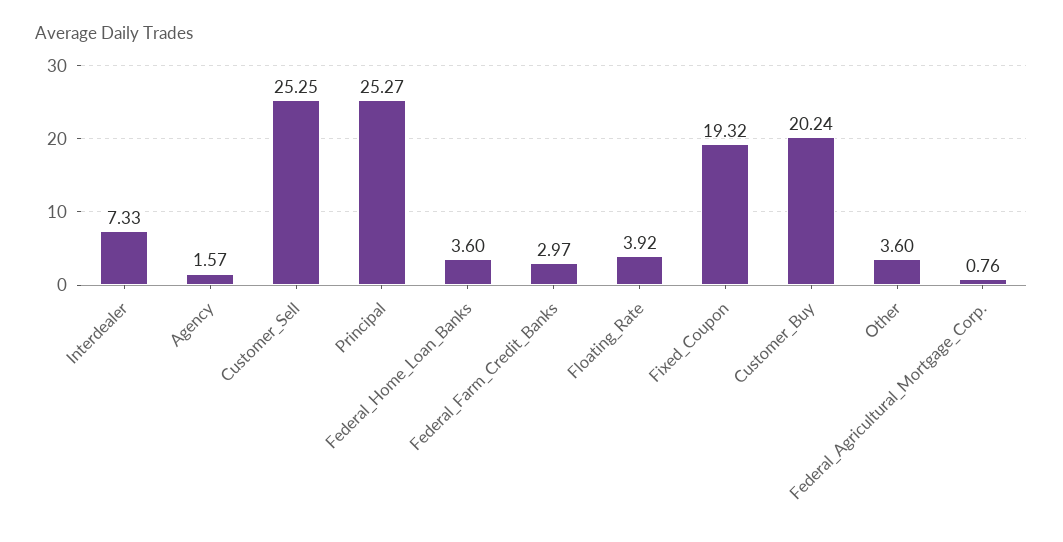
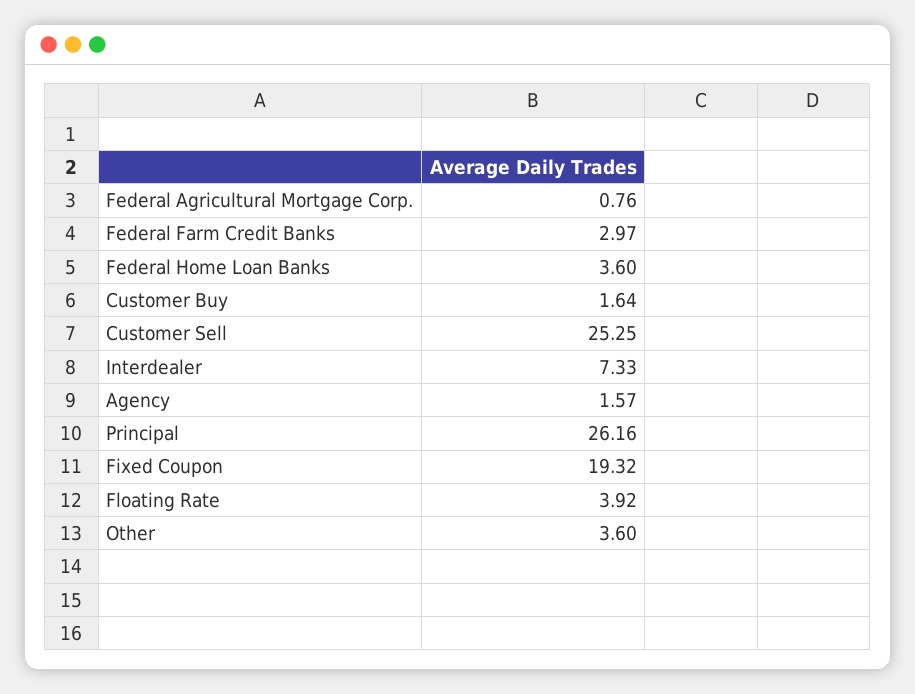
  {
    "Interdealer": 7.33,
    "Agency": 1.57,
    "Customer_Sell": 25.25,
-   "Principal": 25.27,
+   "Principal": 26.16,
    "Federal_Home_Loan_Banks": 3.6,
    "Federal_Farm_Credit_Banks": 2.97,
    "Floating_Rate": 3.92,
    "Fixed_Coupon": 19.32,
-   "Customer_Buy": 20.24,
+   "Customer_Buy": 1.64,
    "Other": 3.6,
    "Federal_Agricultural_Mortgage_Corp.": 0.76
  }

